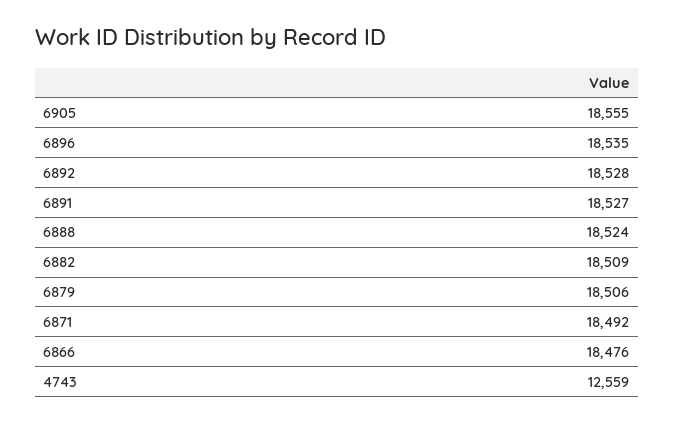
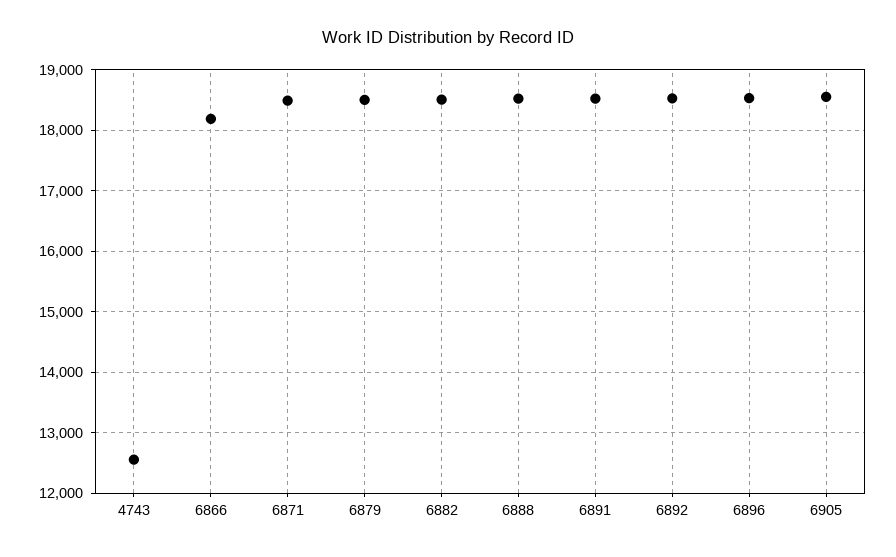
  {
    "6905": 18555,
    "6896": 18535,
    "6892": 18528,
    "6891": 18527,
    "6888": 18524,
    "6882": 18509,
    "6879": 18506,
    "6871": 18492,
-   "6866": 18476,
+   "6866": 18200,
    "4743": 12559
  }

